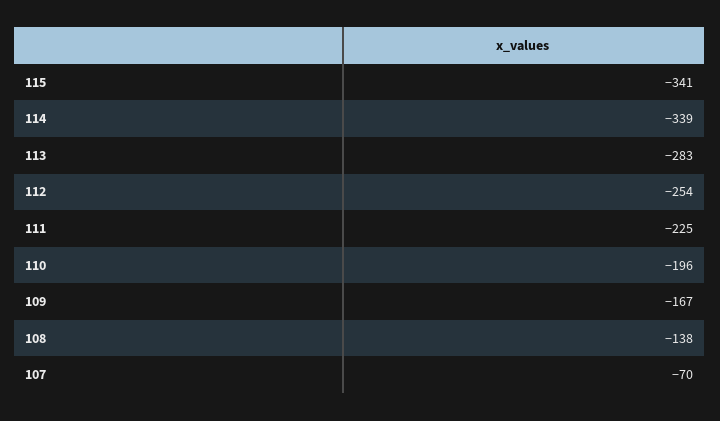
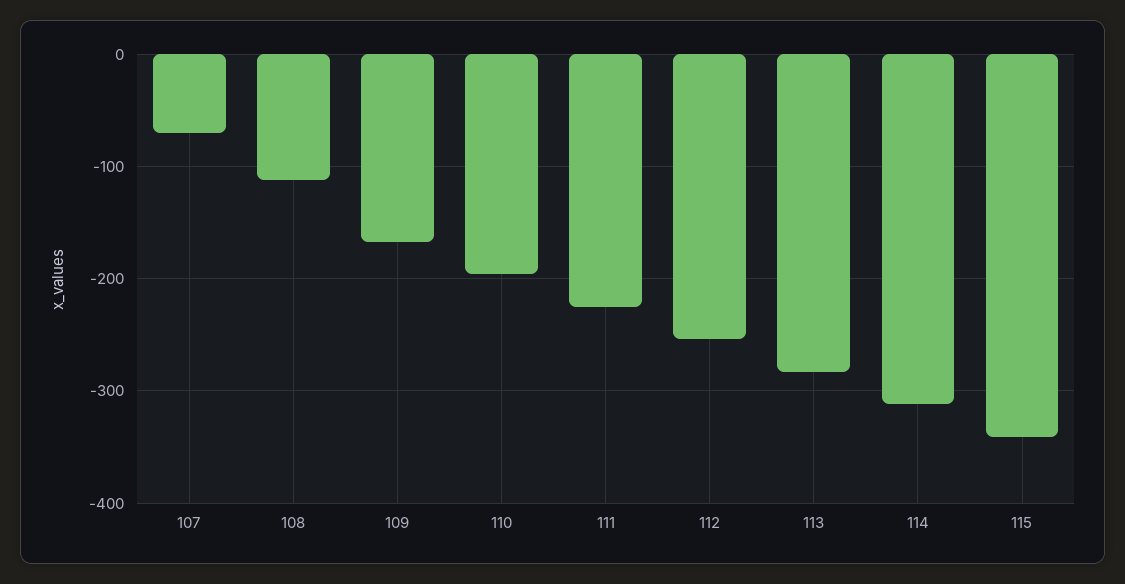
  {
    "115": -341,
-   "114": -339,
+   "114": -310,
    "113": -283,
    "112": -254,
    "111": -225,
    "110": -196,
    "109": -167,
-   "108": -138,
+   "108": -110,
    "107": -70
  }

